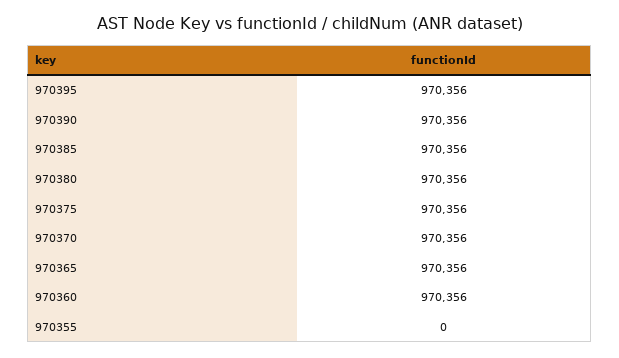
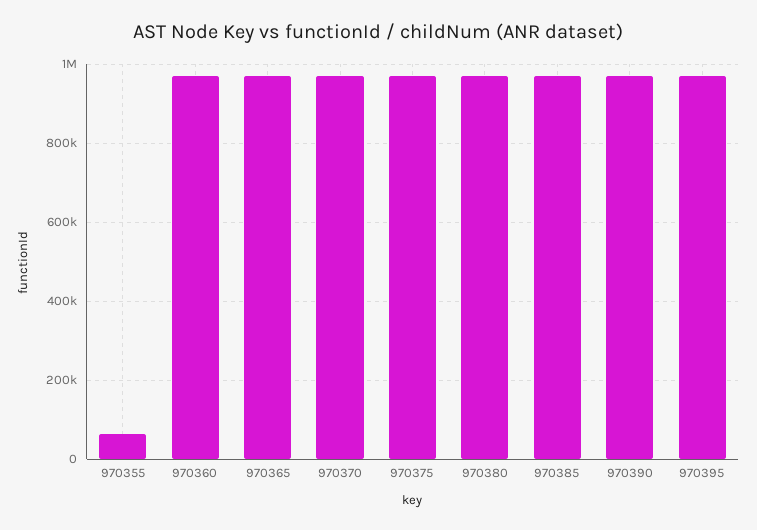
  {
    "970395": 970356,
    "970390": 970356,
    "970385": 970356,
    "970380": 970356,
    "970375": 970356,
    "970370": 970356,
    "970365": 970356,
    "970360": 970356,
-   "970355": 0
+   "970355": 60000
  }

